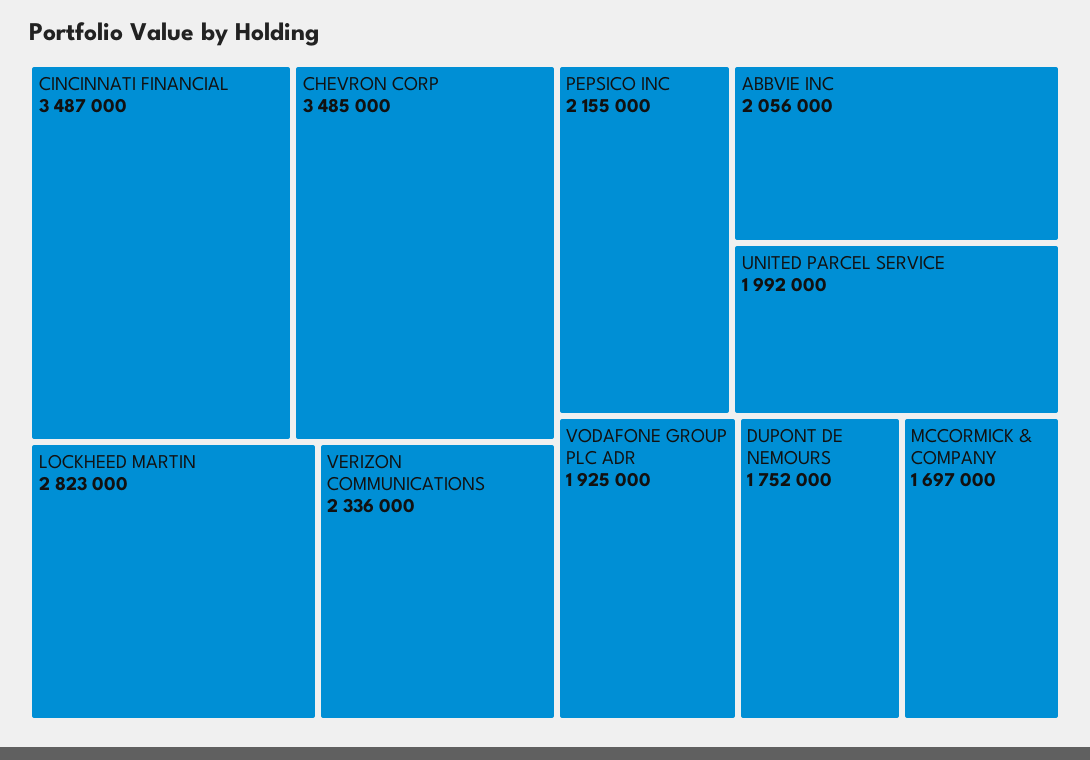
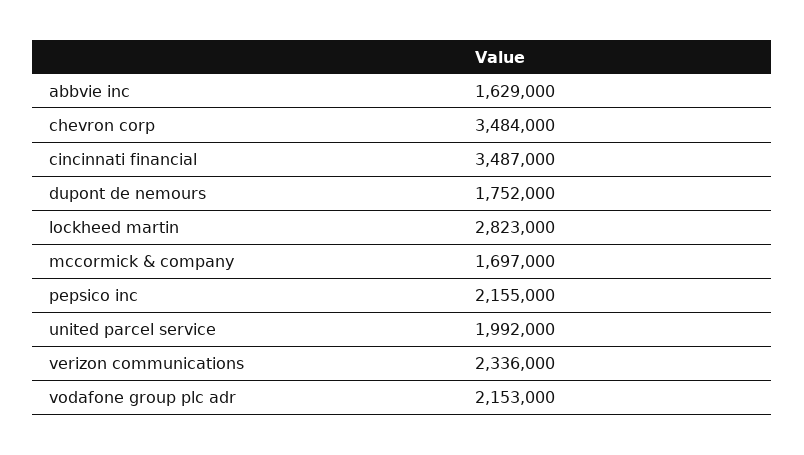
  {
    "CINCINNATI FINANCIAL": 3487000,
-   "CHEVRON CORP": 3485000,
+   "CHEVRON CORP": 3484000,
    "LOCKHEED MARTIN": 2823000,
    "VERIZON COMMUNICATIONS": 2336000,
    "PEPSICO INC": 2155000,
-   "ABBVIE INC": 2056000,
+   "ABBVIE INC": 1629000,
    "UNITED PARCEL SERVICE": 1992000,
-   "VODAFONE GROUP PLC ADR": 1925000,
+   "VODAFONE GROUP PLC ADR": 2153000,
    "DUPONT DE NEMOURS": 1752000,
    "MCCORMICK & COMPANY": 1697000
  }

